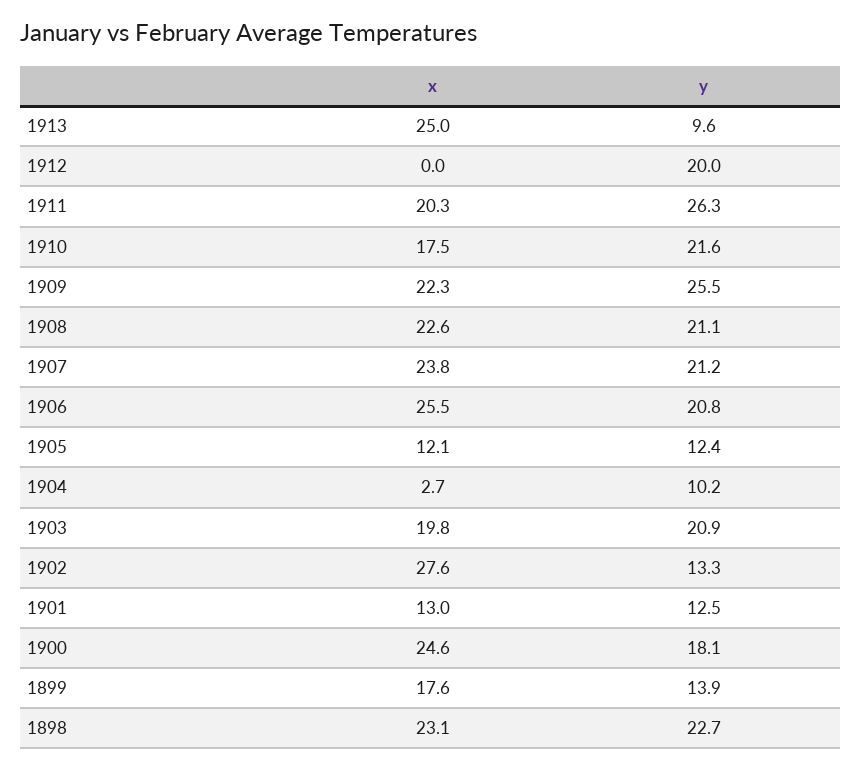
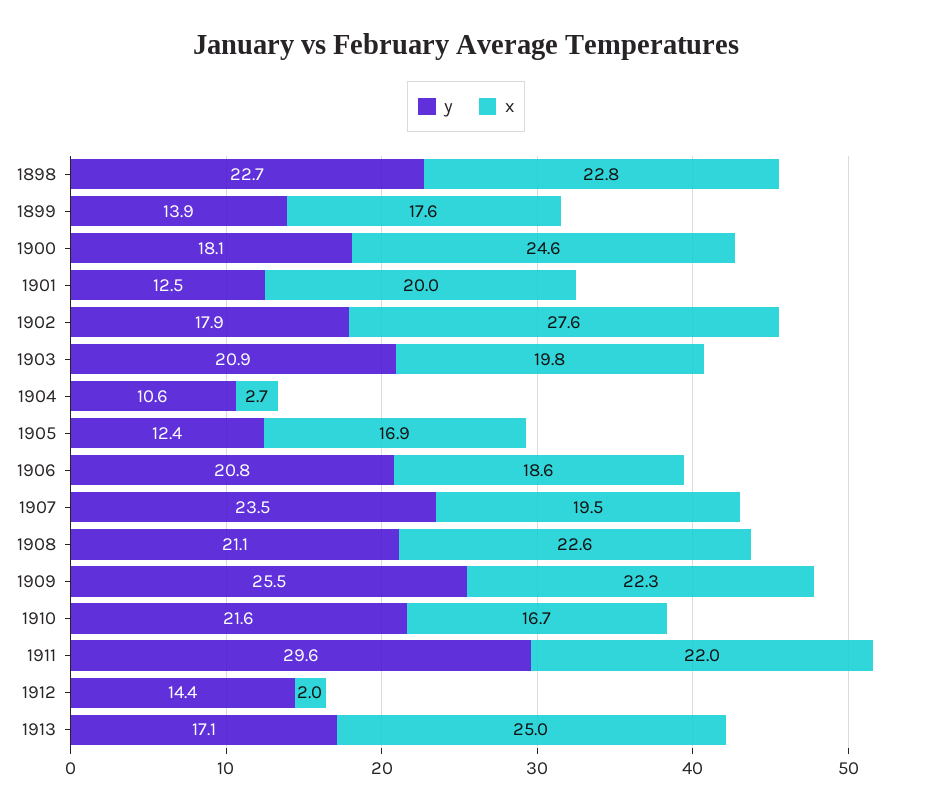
  {
    "x": {
      "1913": 25,
-     "1912": 0,
+     "1912": 2,
-     "1911": 20.3,
+     "1911": 22,
-     "1910": 17.5,
+     "1910": 16.7,
      "1909": 22.3,
      "1908": 22.6,
-     "1907": 23.8,
+     "1907": 19.5,
-     "1906": 25.5,
+     "1906": 18.6,
-     "1905": 12.1,
+     "1905": 16.9,
      "1904": 2.7,
      "1903": 19.8,
      "1902": 27.6,
-     "1901": 13,
+     "1901": 20,
      "1900": 24.6,
      "1899": 17.6,
-     "1898": 23.1
+     "1898": 22.8
    },
    "y": {
-     "1913": 9.6,
+     "1913": 17.1,
-     "1912": 20,
+     "1912": 14.4,
-     "1911": 26.3,
+     "1911": 29.6,
      "1910": 21.6,
      "1909": 25.5,
      "1908": 21.1,
-     "1907": 21.2,
+     "1907": 23.5,
      "1906": 20.8,
      "1905": 12.4,
-     "1904": 10.2,
+     "1904": 10.6,
      "1903": 20.9,
-     "1902": 13.3,
+     "1902": 17.9,
      "1901": 12.5,
      "1900": 18.1,
      "1899": 13.9,
      "1898": 22.7
    }
  }

